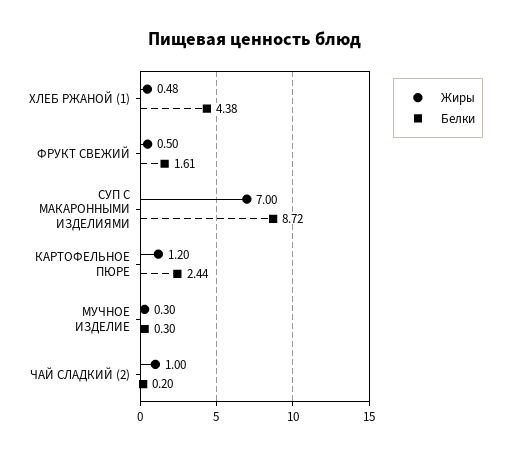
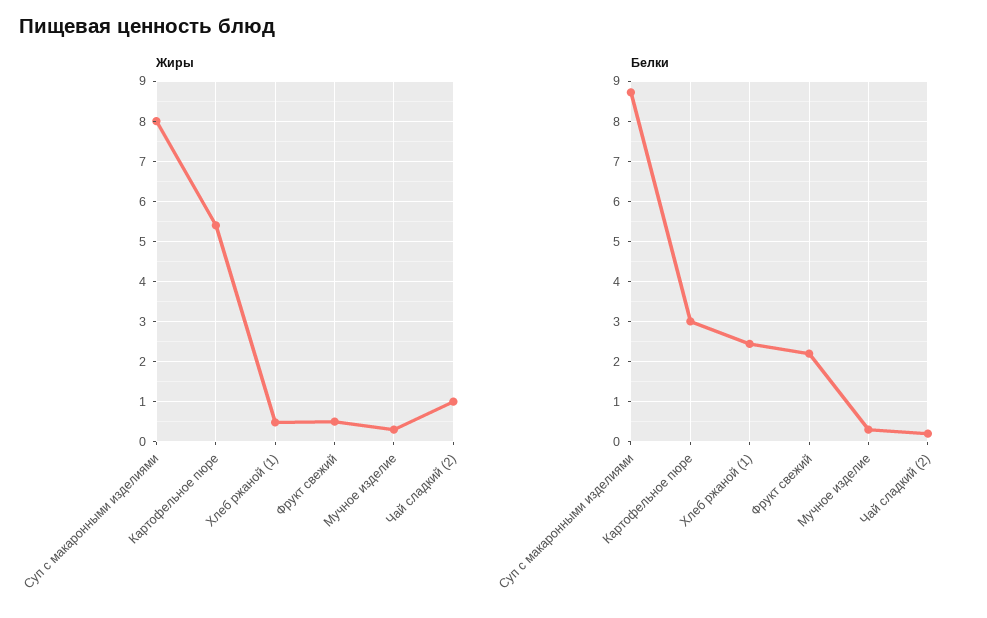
  {
    "Жиры": {
      "ХЛЕБ РЖАНОЙ (1)": 0.48,
      "ФРУКТ СВЕЖИЙ": 0.5,
-     "СУП С МАКАРОННЫМИ ИЗДЕЛИЯМИ": 7,
+     "СУП С МАКАРОННЫМИ ИЗДЕЛИЯМИ": 8,
-     "КАРТОФЕЛЬНОЕ ПЮРЕ": 1.2,
+     "КАРТОФЕЛЬНОЕ ПЮРЕ": 5.4,
      "МУЧНОЕ ИЗДЕЛИЕ": 0.3,
      "ЧАЙ СЛАДКИЙ (2)": 1
    },
    "Белки": {
-     "ХЛЕБ РЖАНОЙ (1)": 4.38,
+     "ХЛЕБ РЖАНОЙ (1)": 2.4,
-     "ФРУКТ СВЕЖИЙ": 1.61,
+     "ФРУКТ СВЕЖИЙ": 2.2,
      "СУП С МАКАРОННЫМИ ИЗДЕЛИЯМИ": 8.72,
-     "КАРТОФЕЛЬНОЕ ПЮРЕ": 2.44,
+     "КАРТОФЕЛЬНОЕ ПЮРЕ": 3,
      "МУЧНОЕ ИЗДЕЛИЕ": 0.3,
      "ЧАЙ СЛАДКИЙ (2)": 0.2
    }
  }

